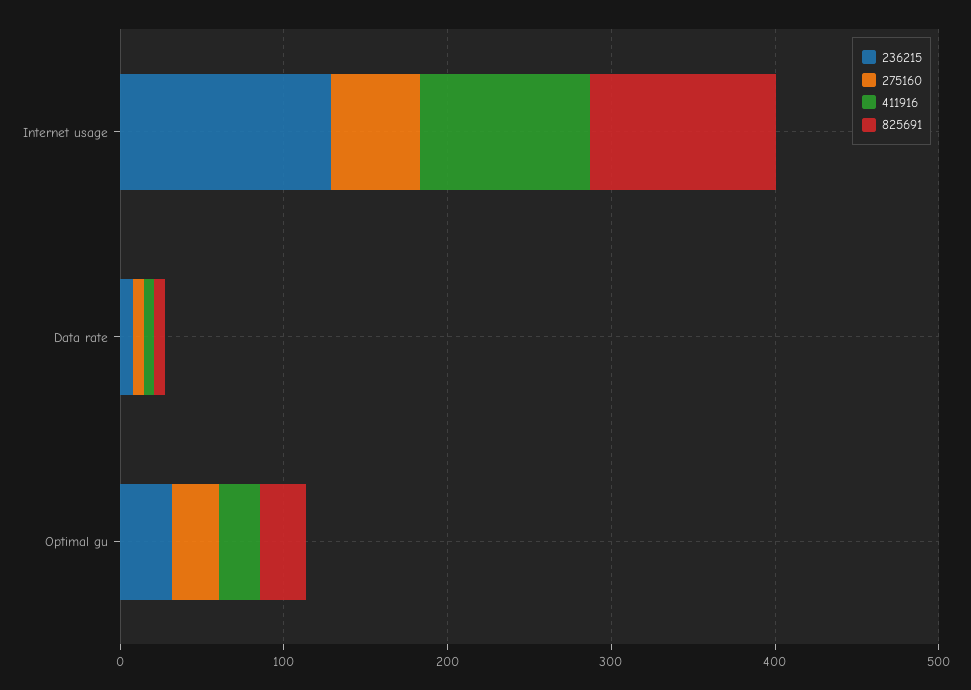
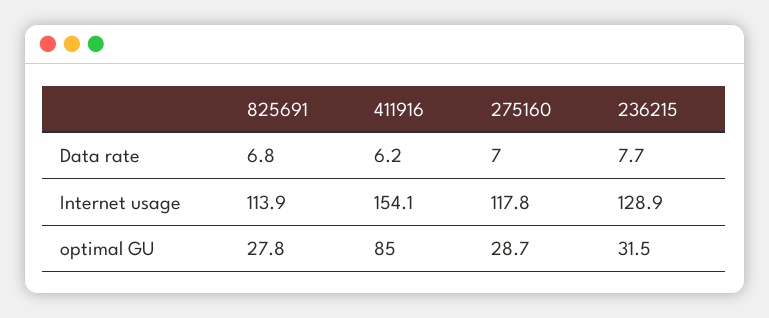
  {
    "236215": {
      "Internet usage": 128.9,
      "Data rate": 7.7,
      "Optimal gu": 31.5
    },
    "275160": {
-     "Internet usage": 60,
+     "Internet usage": 117.8,
      "Data rate": 7,
      "Optimal gu": 28.7
    },
    "411916": {
-     "Internet usage": 100,
+     "Internet usage": 154.1,
      "Data rate": 6.2,
-     "Optimal gu": 20
+     "Optimal gu": 85
    },
    "825691": {
      "Internet usage": 113.9,
      "Data rate": 6.8,
      "Optimal gu": 27.8
    }
  }

